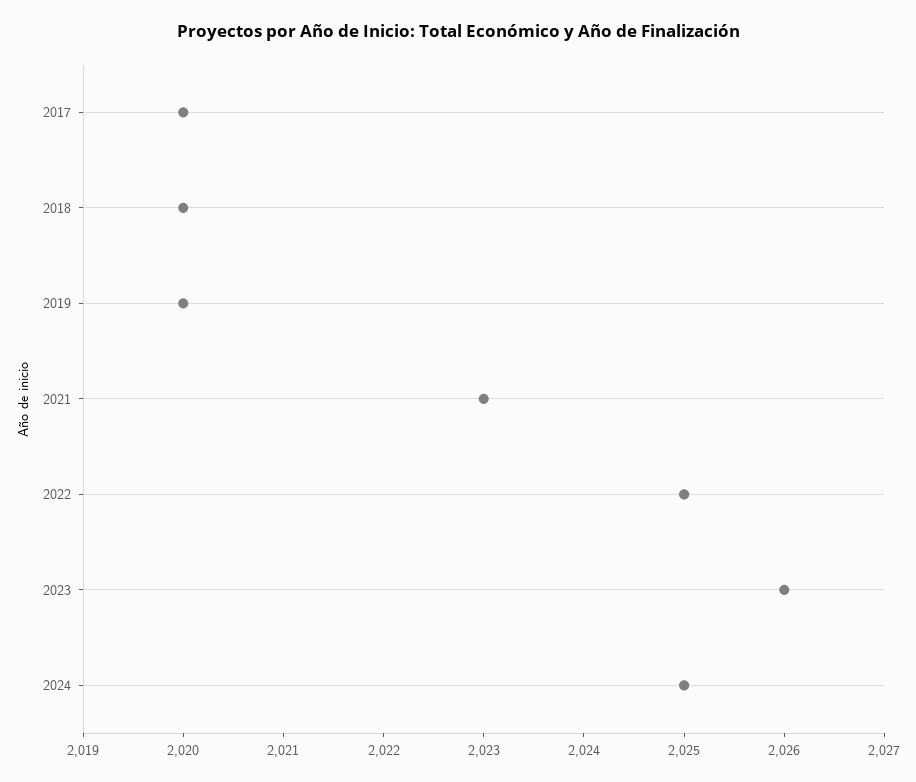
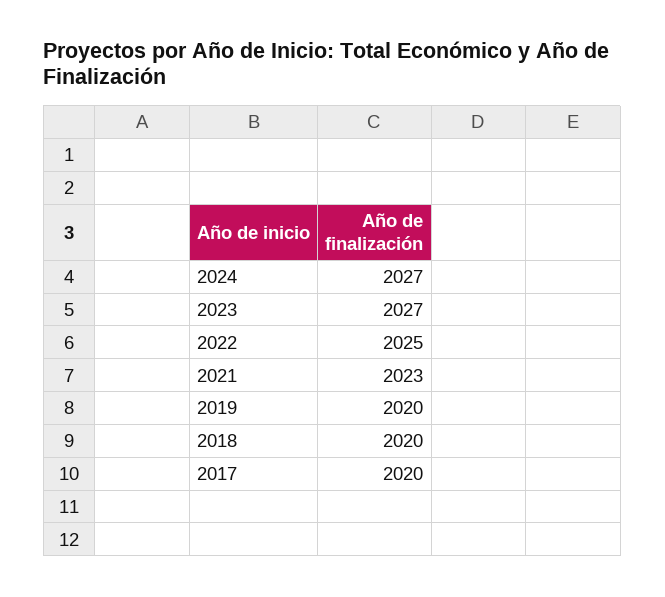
  {
    "2017": 2020,
    "2018": 2020,
    "2019": 2020,
    "2021": 2023,
    "2022": 2025,
-   "2023": 2026,
+   "2023": 2027,
-   "2024": 2025
+   "2024": 2027
  }

